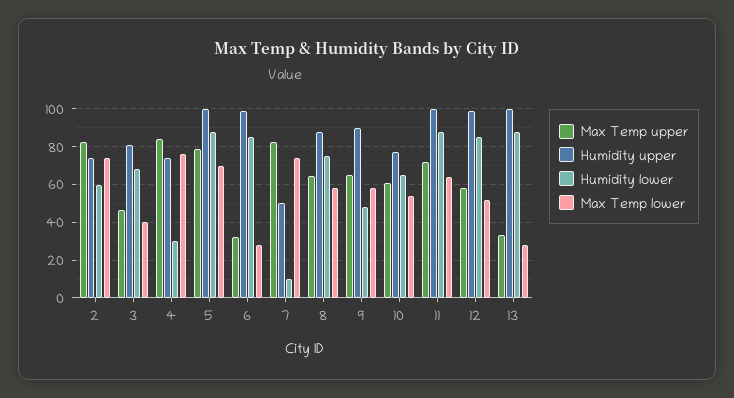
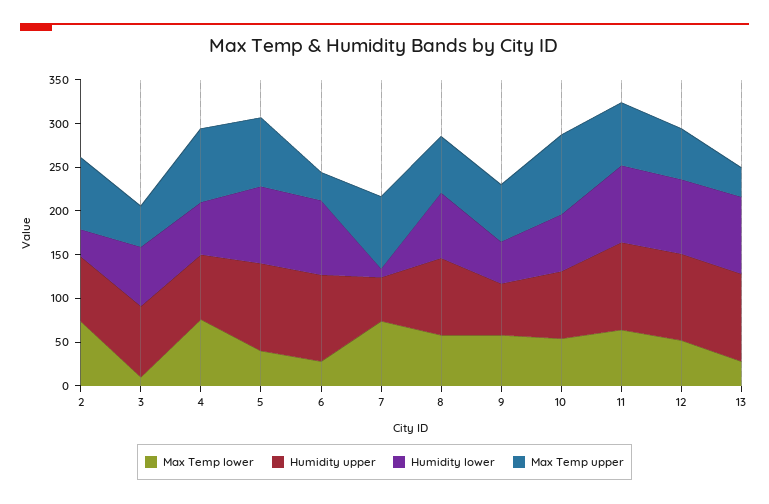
  {
    "Max Temp upper": {
      "2": 80,
      "3": 45,
      "4": 85,
      "5": 80,
      "6": 30,
      "7": 80,
      "8": 65,
      "9": 65,
-     "10": 60,
+     "10": 90,
      "11": 70,
      "12": 60,
      "13": 35
    },
    "Humidity upper": {
      "2": 75,
      "3": 80,
      "4": 75,
      "5": 100,
      "6": 100,
      "7": 50,
      "8": 90,
-     "9": 90,
+     "9": 60,
      "10": 75,
      "11": 100,
      "12": 100,
      "13": 100
    },
    "Humidity lower": {
-     "2": 60,
+     "2": 30,
      "3": 70,
-     "4": 30,
+     "4": 60,
      "5": 90,
      "6": 85,
      "7": 10,
      "8": 75,
      "9": 50,
      "10": 65,
      "11": 90,
      "12": 85,
      "13": 90
    },
    "Max Temp lower": {
      "2": 75,
-     "3": 40,
+     "3": 10,
      "4": 75,
-     "5": 70,
+     "5": 40,
      "6": 30,
      "7": 75,
      "8": 60,
      "9": 60,
      "10": 55,
      "11": 65,
      "12": 50,
      "13": 30
    }
  }

